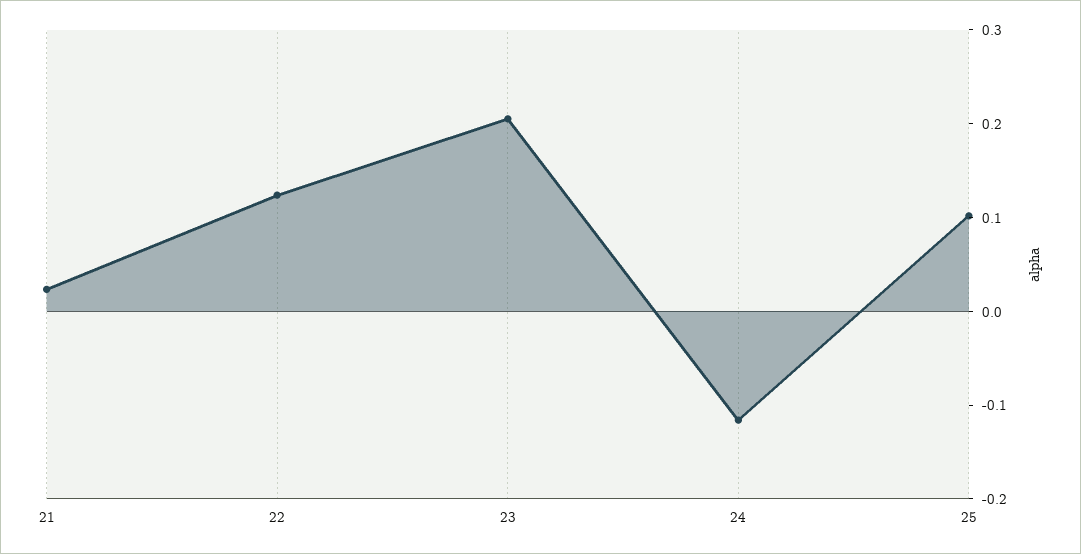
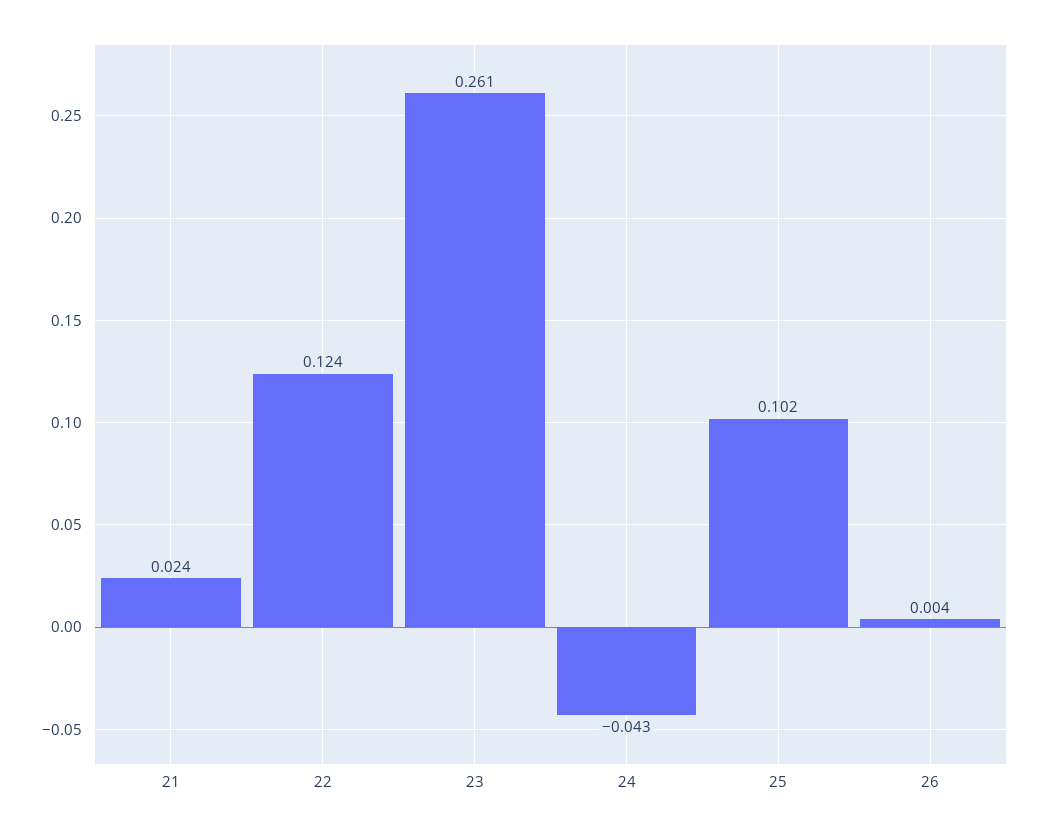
  {
    "21": 0.024,
    "22": 0.124,
-   "23": 0.2,
+   "23": 0.261,
-   "24": -0.12,
+   "24": -0.043,
-   "25": 0.102
+   "25": 0.102,
+   "26": 0.004
  }

